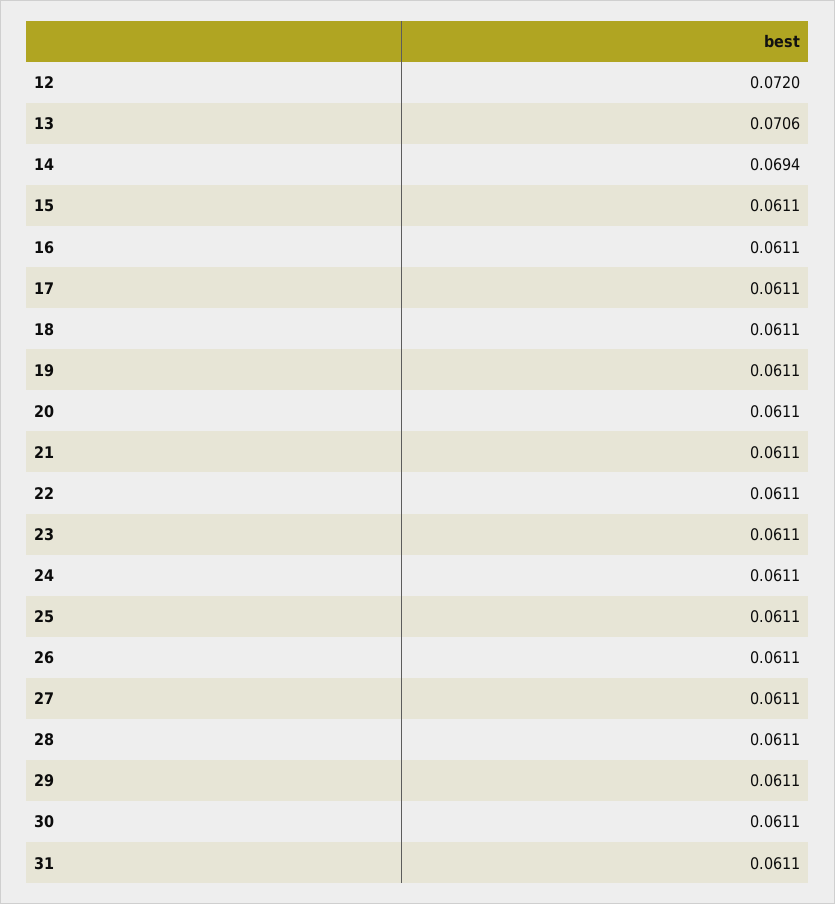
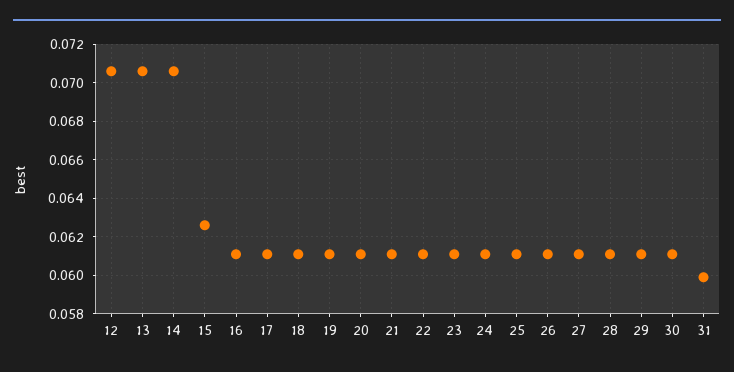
  {
-   "12": 0.072,
+   "12": 0.0705,
    "13": 0.0706,
-   "14": 0.0694,
+   "14": 0.0705,
-   "15": 0.0611,
+   "15": 0.0625,
    "16": 0.0611,
    "17": 0.0611,
    "18": 0.0611,
    "19": 0.0611,
    "20": 0.0611,
    "21": 0.0611,
    "22": 0.0611,
    "23": 0.0611,
    "24": 0.0611,
    "25": 0.0611,
    "26": 0.0611,
    "27": 0.0611,
    "28": 0.0611,
    "29": 0.0611,
    "30": 0.0611,
-   "31": 0.0611
+   "31": 0.06
  }

